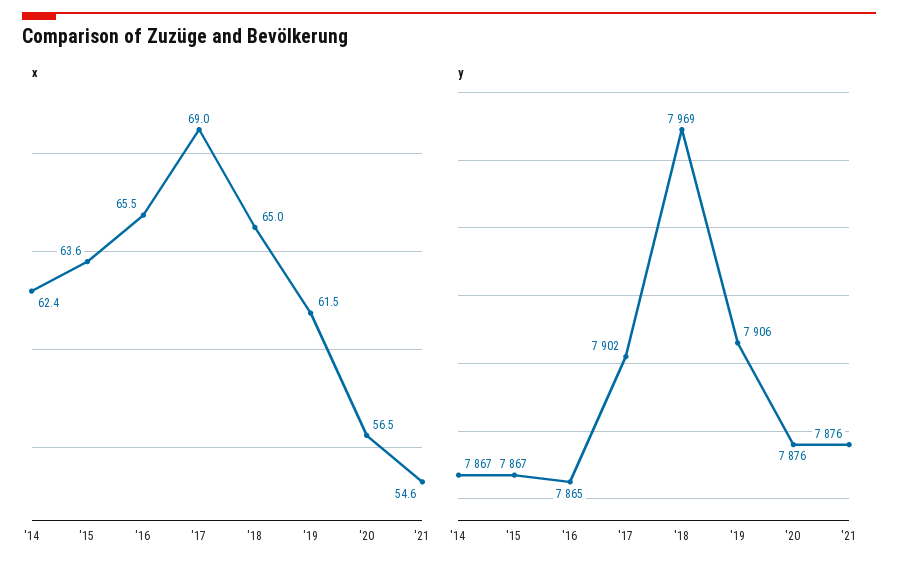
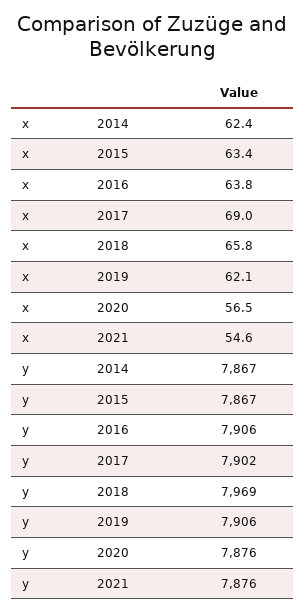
  {
    "x": {
      "'14": 62.4,
-     "'15": 63.6,
+     "'15": 63.4,
-     "'16": 65.5,
+     "'16": 63.8,
      "'17": 69,
-     "'18": 65,
+     "'18": 65.8,
-     "'19": 61.5,
+     "'19": 62.1,
      "'20": 56.5,
      "'21": 54.6
    },
    "y": {
      "'14": 7867,
      "'15": 7867,
-     "'16": 7865,
+     "'16": 7906,
      "'17": 7902,
      "'18": 7969,
      "'19": 7906,
      "'20": 7876,
      "'21": 7876
    }
  }

